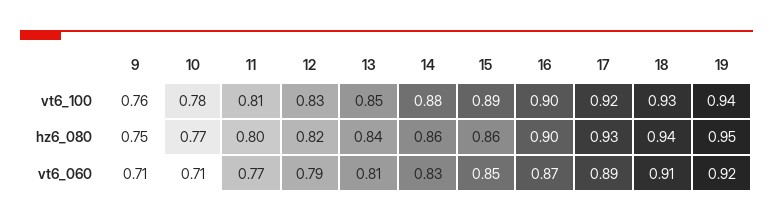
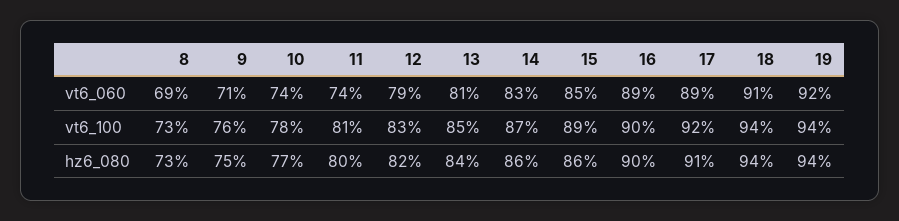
  {
    "9": {
      "vt6_100": 0.76,
      "hz6_080": 0.75,
      "vt6_060": 0.71
    },
    "10": {
      "vt6_100": 0.78,
      "hz6_080": 0.77,
-     "vt6_060": 0.71
+     "vt6_060": 0.74
    },
    "11": {
      "vt6_100": 0.81,
      "hz6_080": 0.8,
-     "vt6_060": 0.77
+     "vt6_060": 0.74
    },
    "12": {
      "vt6_100": 0.83,
      "hz6_080": 0.82,
      "vt6_060": 0.79
    },
    "13": {
      "vt6_100": 0.85,
      "hz6_080": 0.84,
      "vt6_060": 0.81
    },
    "14": {
-     "vt6_100": 0.88,
+     "vt6_100": 0.87,
      "hz6_080": 0.86,
      "vt6_060": 0.83
    },
    "15": {
      "vt6_100": 0.89,
      "hz6_080": 0.86,
      "vt6_060": 0.85
    },
    "16": {
      "vt6_100": 0.9,
      "hz6_080": 0.9,
-     "vt6_060": 0.87
+     "vt6_060": 0.89
    },
    "17": {
      "vt6_100": 0.92,
-     "hz6_080": 0.93,
+     "hz6_080": 0.91,
      "vt6_060": 0.89
    },
    "18": {
-     "vt6_100": 0.93,
+     "vt6_100": 0.94,
      "hz6_080": 0.94,
      "vt6_060": 0.91
    },
    "19": {
      "vt6_100": 0.94,
-     "hz6_080": 0.95,
+     "hz6_080": 0.94,
      "vt6_060": 0.92
-   }
+   },
+   "8": {
+     "vt6_060": 0.69,
+     "vt6_100": 0.73,
+     "hz6_080": 0.73
+   }
  }

